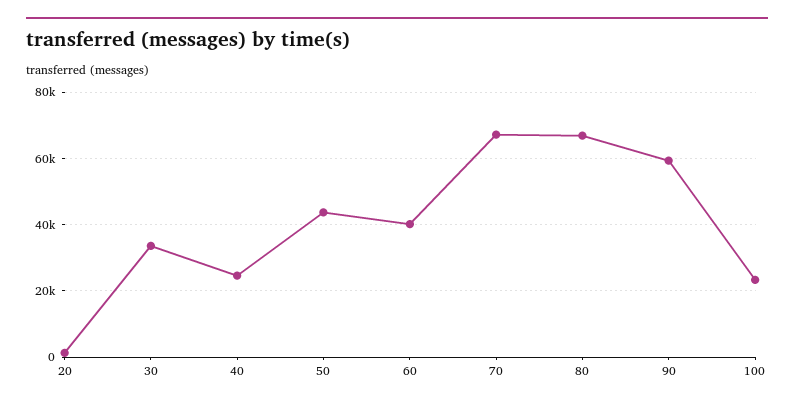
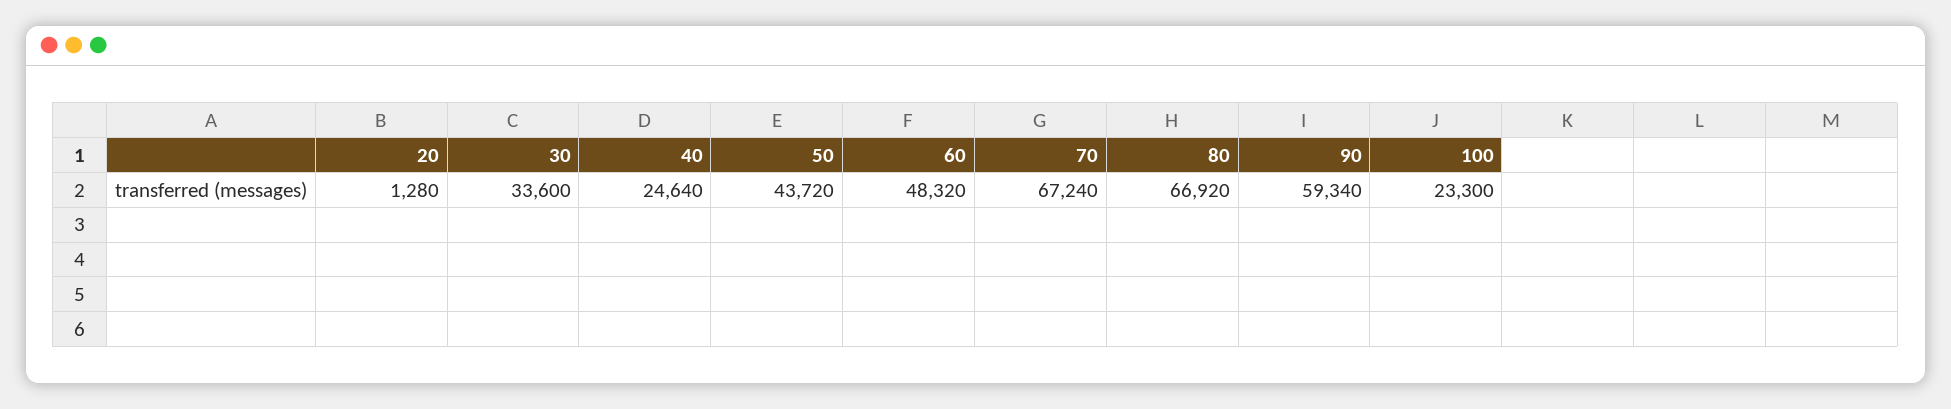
  {
    "20": 1280,
    "30": 33600,
    "40": 24640,
    "50": 43720,
-   "60": 40000,
+   "60": 48320,
    "70": 67240,
    "80": 66920,
    "90": 59340,
    "100": 23300
  }

